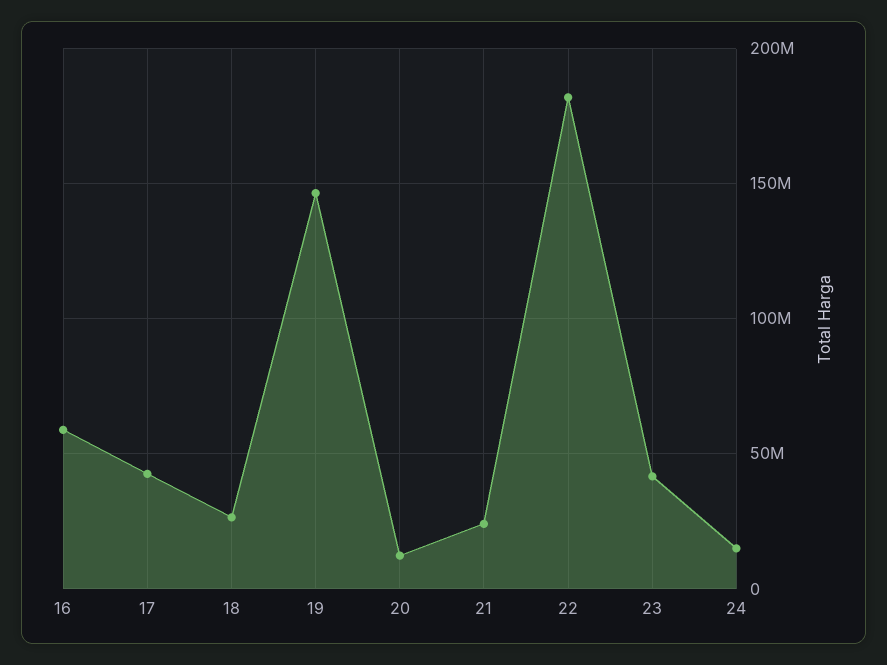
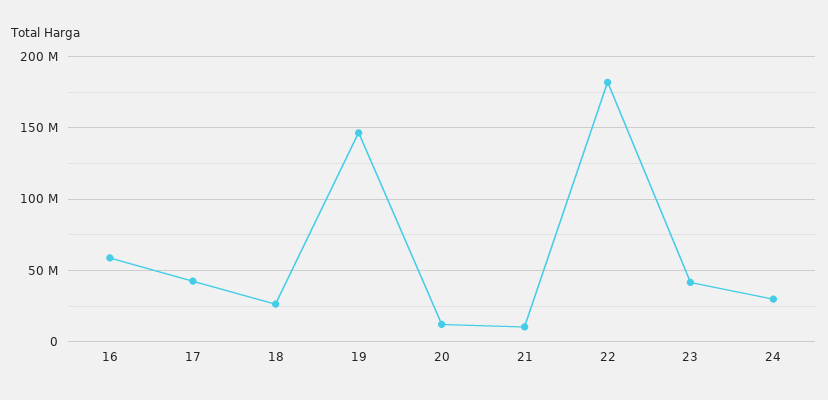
  {
    "16": 60000000,
    "17": 45000000,
    "18": 25000000,
    "19": 145000000,
    "20": 10000000,
-   "21": 25000000,
+   "21": 10000000,
    "22": 180000000,
    "23": 40000000,
-   "24": 15000000
+   "24": 30000000
  }

